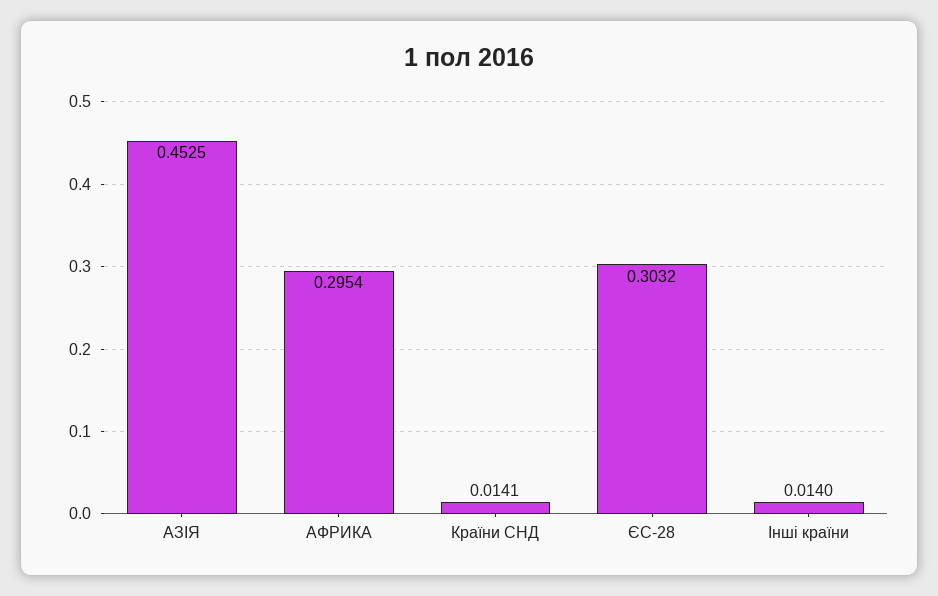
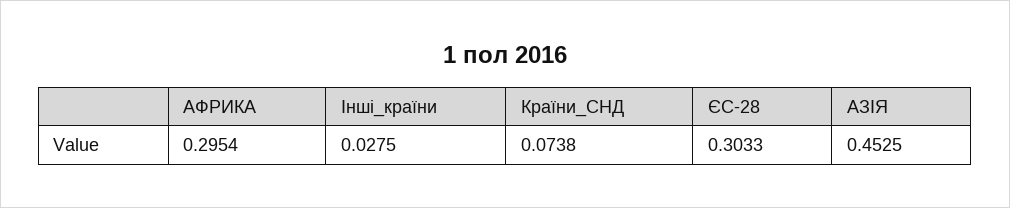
  {
    "АЗІЯ": 0.4525,
    "АФРИКА": 0.2954,
-   "Країни СНД": 0.0141,
+   "Країни СНД": 0.0738,
-   "ЄС-28": 0.3032,
+   "ЄС-28": 0.3033,
-   "Інші країни": 0.014
+   "Інші країни": 0.0275
  }

